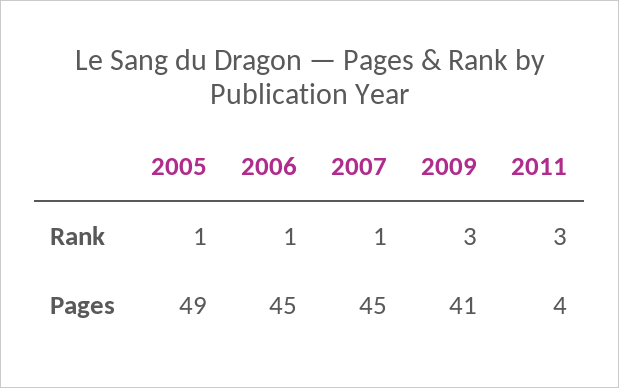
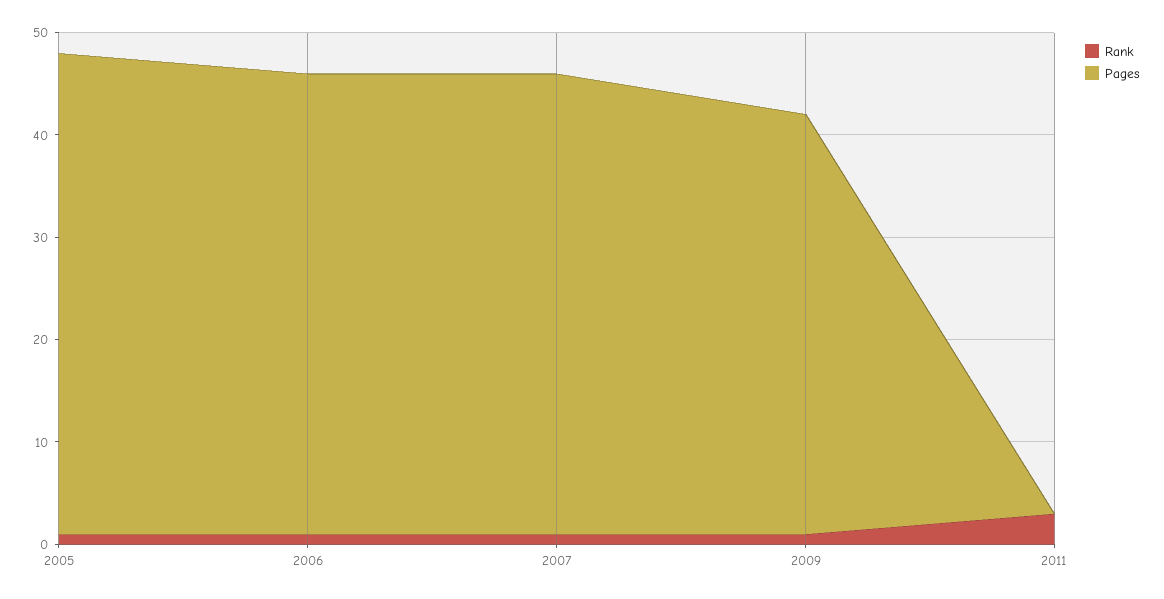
  {
    "Rank": {
      "2005": 1,
      "2006": 1,
      "2007": 1,
-     "2009": 3,
+     "2009": 1,
      "2011": 3
    },
    "Pages": {
-     "2005": 49,
+     "2005": 47,
      "2006": 45,
      "2007": 45,
      "2009": 41,
-     "2011": 4
+     "2011": 0
    }
  }

